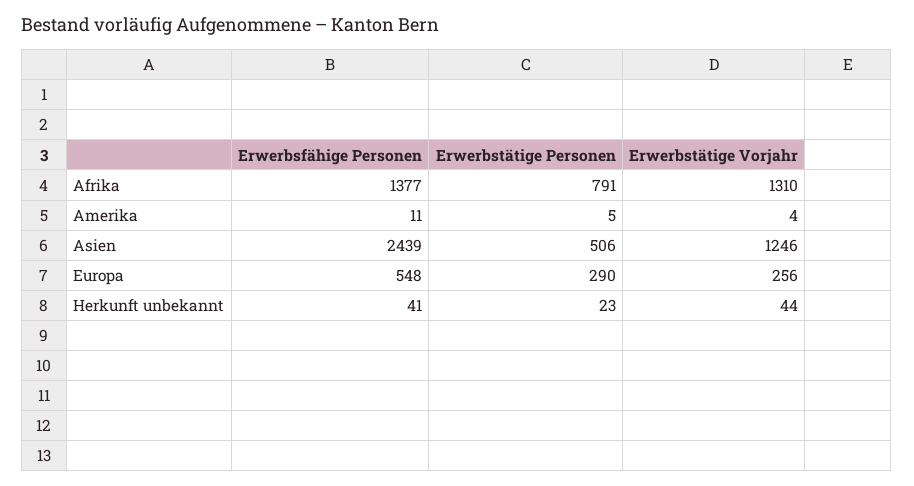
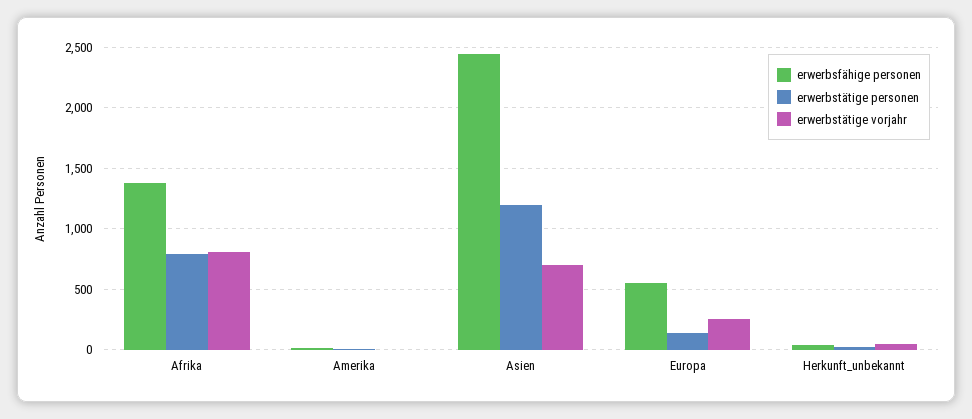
  {
    "Erwerbsfähige Personen": {
      "Afrika": 1377,
      "Amerika": 11,
      "Asien": 2439,
      "Europa": 548,
      "Herkunft unbekannt": 41
    },
    "Erwerbstätige Personen": {
      "Afrika": 791,
      "Amerika": 5,
-     "Asien": 506,
+     "Asien": 1200,
-     "Europa": 290,
+     "Europa": 150,
      "Herkunft unbekannt": 23
    },
    "Erwerbstätige Vorjahr": {
-     "Afrika": 1310,
+     "Afrika": 800,
      "Amerika": 4,
-     "Asien": 1246,
+     "Asien": 700,
      "Europa": 256,
      "Herkunft unbekannt": 44
    }
  }

